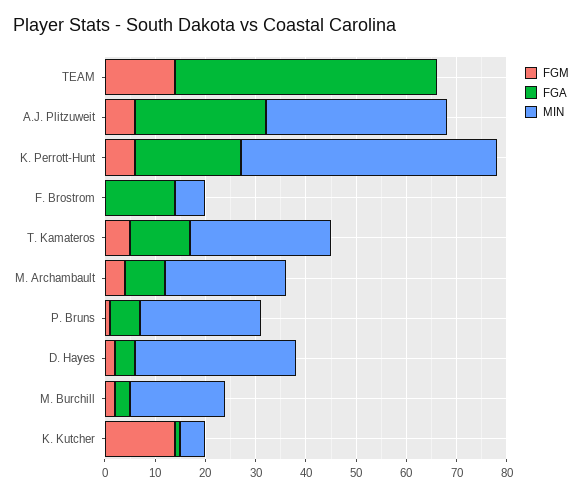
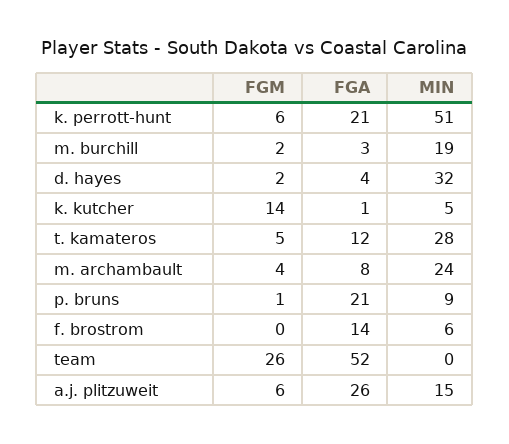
  {
    "FGM": {
-     "TEAM": 15,
+     "TEAM": 26,
      "A.J. Plitzuweit": 6,
      "K. Perrott-Hunt": 6,
      "F. Brostrom": 0,
      "T. Kamateros": 5,
      "M. Archambault": 4,
      "P. Bruns": 1,
      "D. Hayes": 2,
      "M. Burchill": 2,
      "K. Kutcher": 14
    },
    "FGA": {
      "TEAM": 52,
      "A.J. Plitzuweit": 26,
      "K. Perrott-Hunt": 21,
      "F. Brostrom": 14,
      "T. Kamateros": 12,
      "M. Archambault": 8,
-     "P. Bruns": 5,
+     "P. Bruns": 21,
      "D. Hayes": 4,
      "M. Burchill": 3,
      "K. Kutcher": 1
    },
    "MIN": {
      "TEAM": 0,
-     "A.J. Plitzuweit": 35,
+     "A.J. Plitzuweit": 15,
      "K. Perrott-Hunt": 51,
      "F. Brostrom": 6,
      "T. Kamateros": 28,
      "M. Archambault": 24,
-     "P. Bruns": 25,
+     "P. Bruns": 9,
      "D. Hayes": 32,
      "M. Burchill": 19,
      "K. Kutcher": 5
    }
  }

